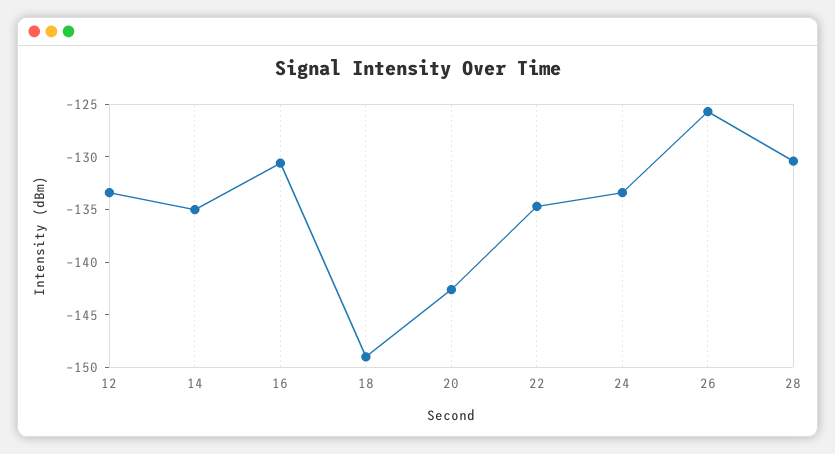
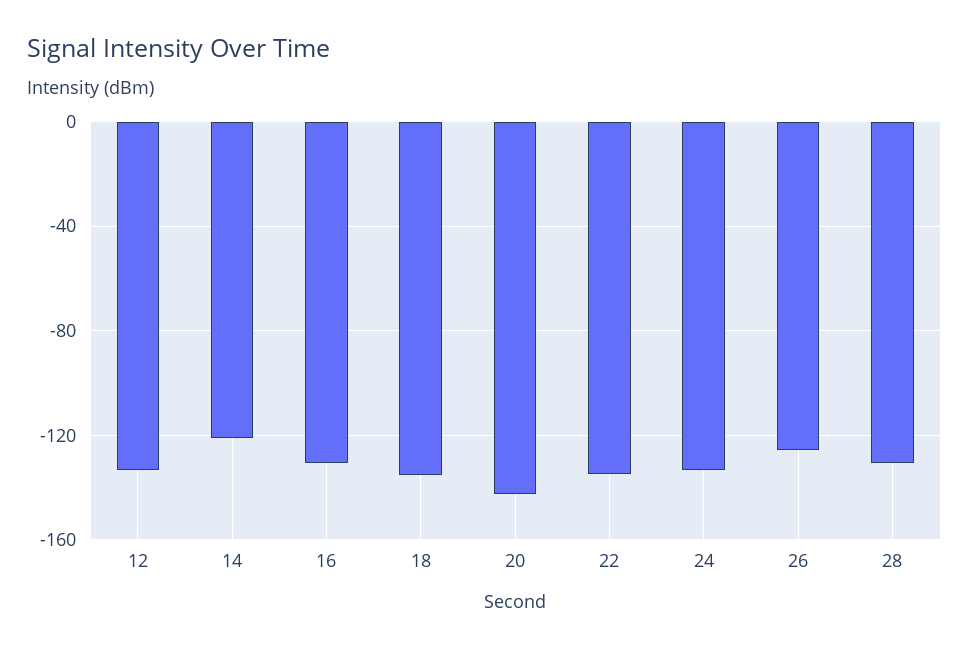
  {
    "12": -133,
-   "14": -135,
+   "14": -120,
    "16": -131,
-   "18": -149,
+   "18": -135,
    "20": -143,
    "22": -135,
    "24": -133,
    "26": -126,
    "28": -130
  }

